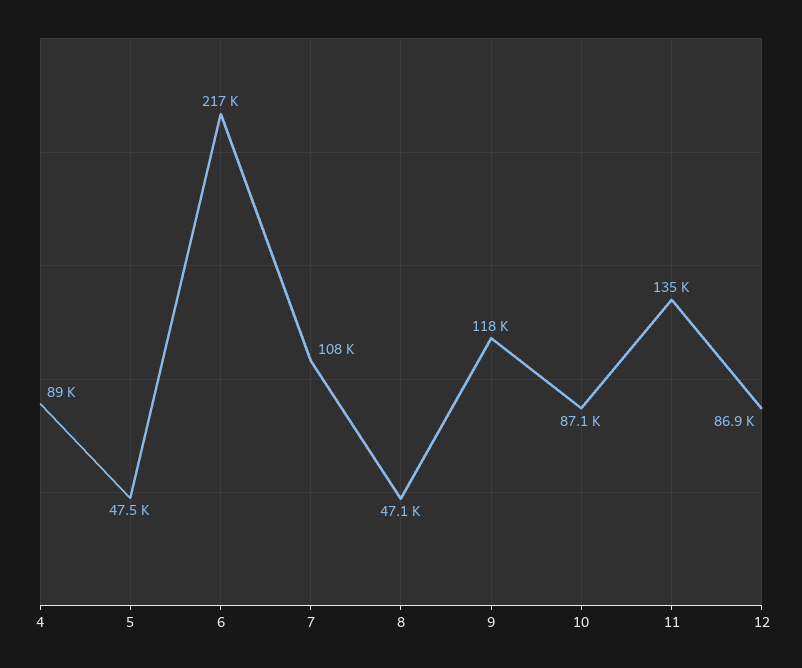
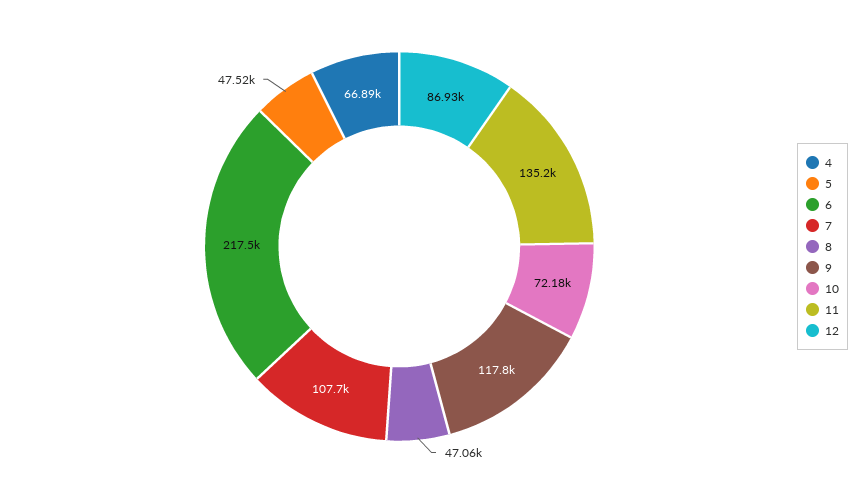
  {
-   "4": 89000,
+   "4": 66890,
    "5": 47520,
    "6": 217500,
    "7": 107700,
    "8": 47060,
    "9": 117800,
-   "10": 87100,
+   "10": 72180,
    "11": 135200,
    "12": 86930
  }

